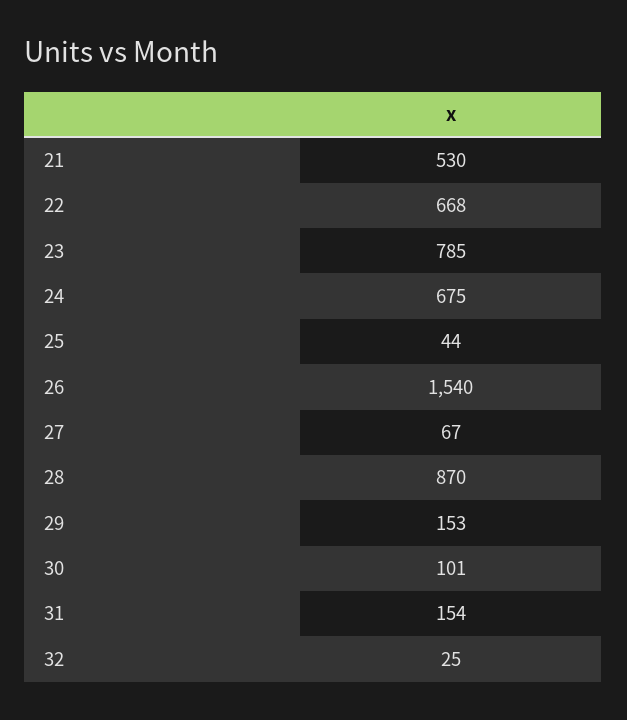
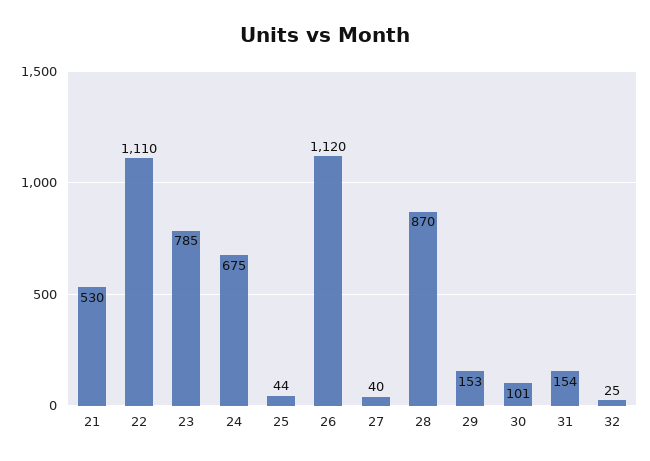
  {
    "21": 530,
-   "22": 668,
+   "22": 1110,
    "23": 785,
    "24": 675,
    "25": 44,
-   "26": 1540,
+   "26": 1120,
-   "27": 67,
+   "27": 40,
    "28": 870,
    "29": 153,
    "30": 101,
    "31": 154,
    "32": 25
  }

